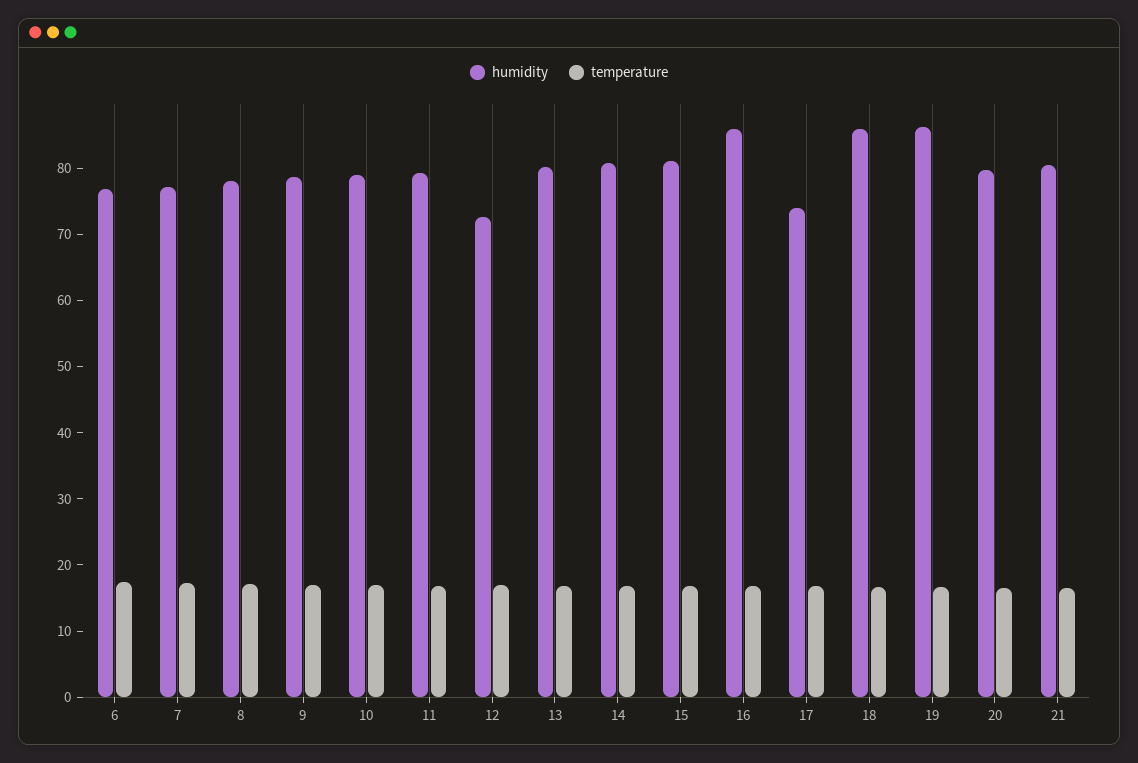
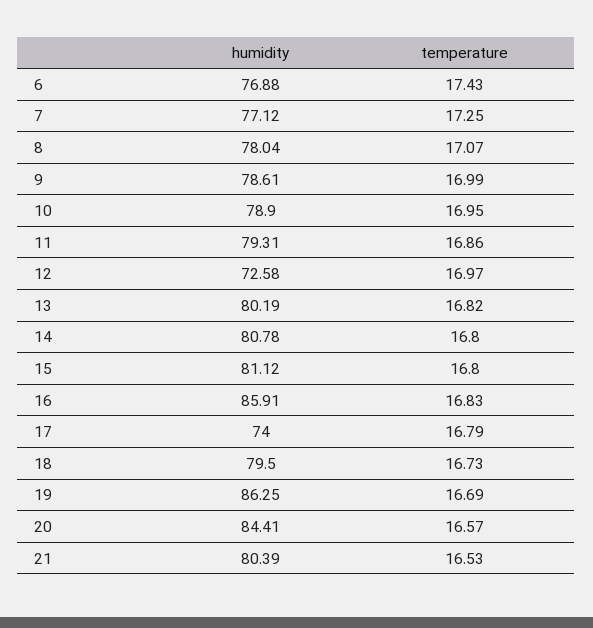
  {
    "humidity": {
      "6": 76.88,
      "7": 77.12,
      "8": 78.04,
      "9": 78.61,
      "10": 78.9,
      "11": 79.31,
      "12": 72.58,
      "13": 80.19,
      "14": 80.78,
      "15": 81.12,
      "16": 85.91,
      "17": 74,
-     "18": 86,
+     "18": 79.5,
      "19": 86.25,
-     "20": 80,
+     "20": 84.41,
      "21": 80.39
    },
    "temperature": {
      "6": 17.43,
      "7": 17.25,
      "8": 17.07,
      "9": 16.99,
      "10": 16.95,
      "11": 16.86,
      "12": 16.97,
      "13": 16.82,
      "14": 16.8,
      "15": 16.8,
      "16": 16.83,
      "17": 16.79,
      "18": 16.73,
      "19": 16.69,
      "20": 16.57,
      "21": 16.53
    }
  }

